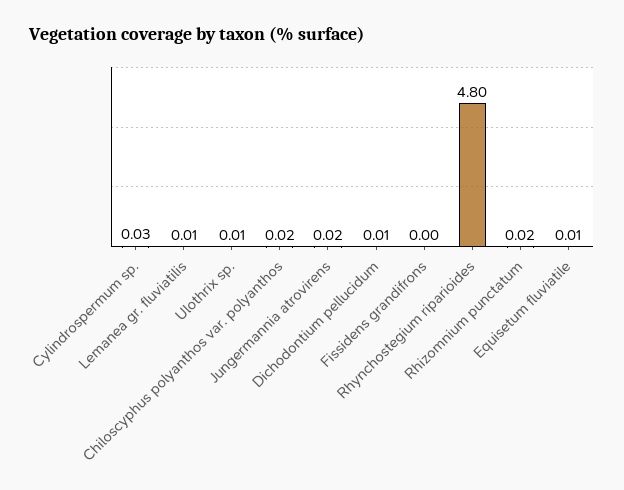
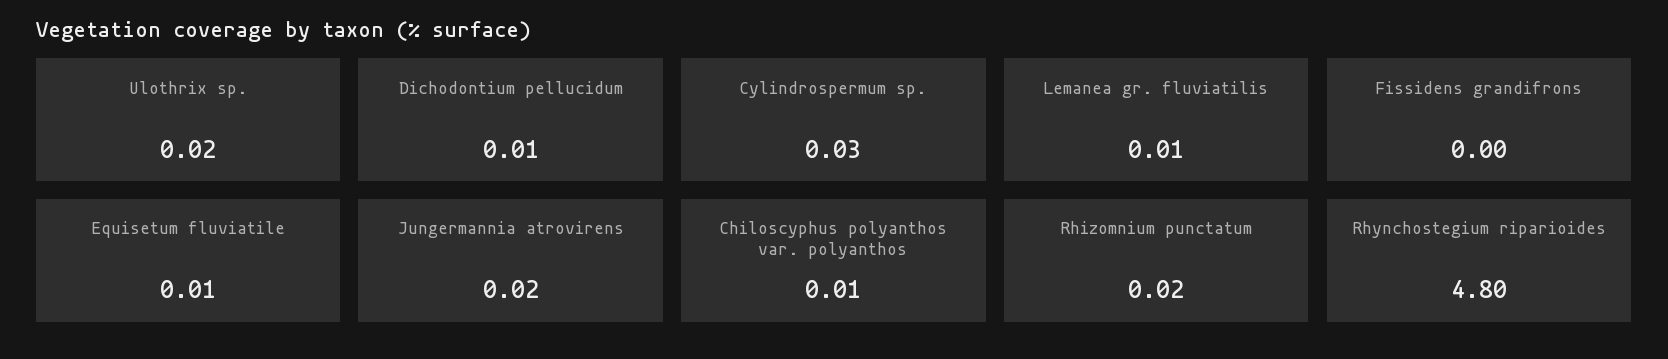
  {
    "Cylindrospermum sp.": 0.03,
    "Lemanea gr. fluviatilis": 0.01,
-   "Ulothrix sp.": 0.01,
+   "Ulothrix sp.": 0.02,
-   "Chiloscyphus polyanthos var. polyanthos": 0.02,
+   "Chiloscyphus polyanthos var. polyanthos": 0.01,
    "Jungermannia atrovirens": 0.02,
    "Dichodontium pellucidum": 0.01,
    "Fissidens grandifrons": 0,
    "Rhynchostegium riparioides": 4.8,
    "Rhizomnium punctatum": 0.02,
    "Equisetum fluviatile": 0.01
  }

